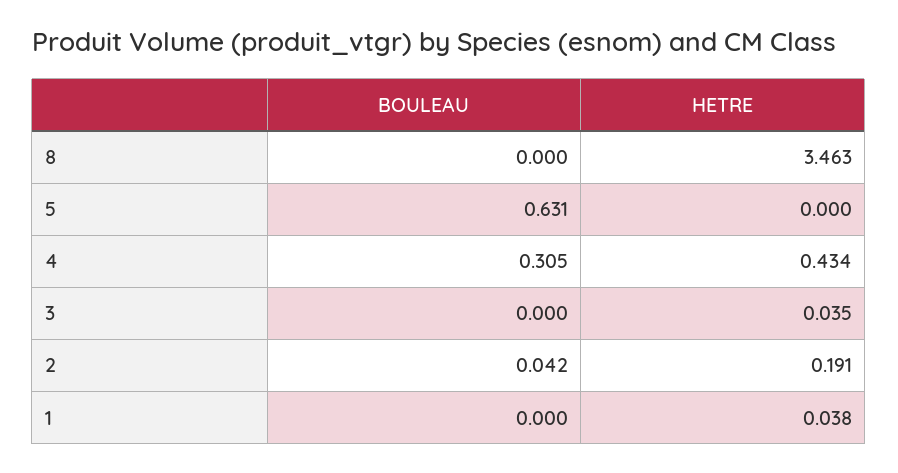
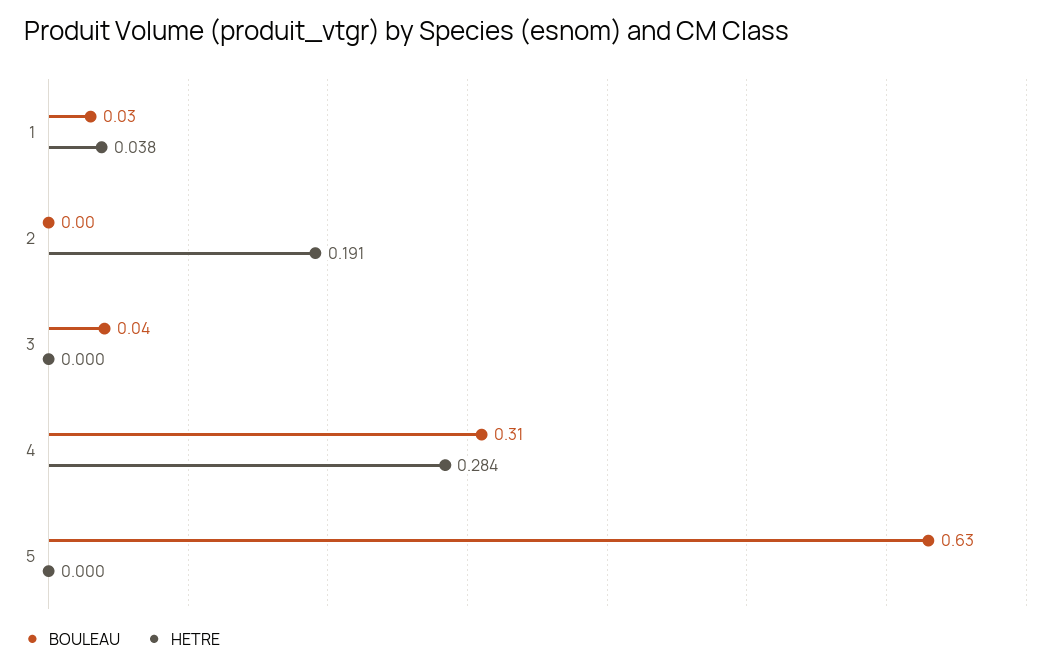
  {
    "BOULEAU": {
-     "8": 0,
      "5": 0.631,
      "4": 0.305,
-     "3": 0,
+     "3": 0.04,
-     "2": 0.042,
+     "2": 0,
-     "1": 0
+     "1": 0.03
    },
    "HETRE": {
-     "8": 3.463,
      "5": 0,
-     "4": 0.434,
+     "4": 0.284,
-     "3": 0.035,
+     "3": 0,
      "2": 0.191,
      "1": 0.038
    }
  }

